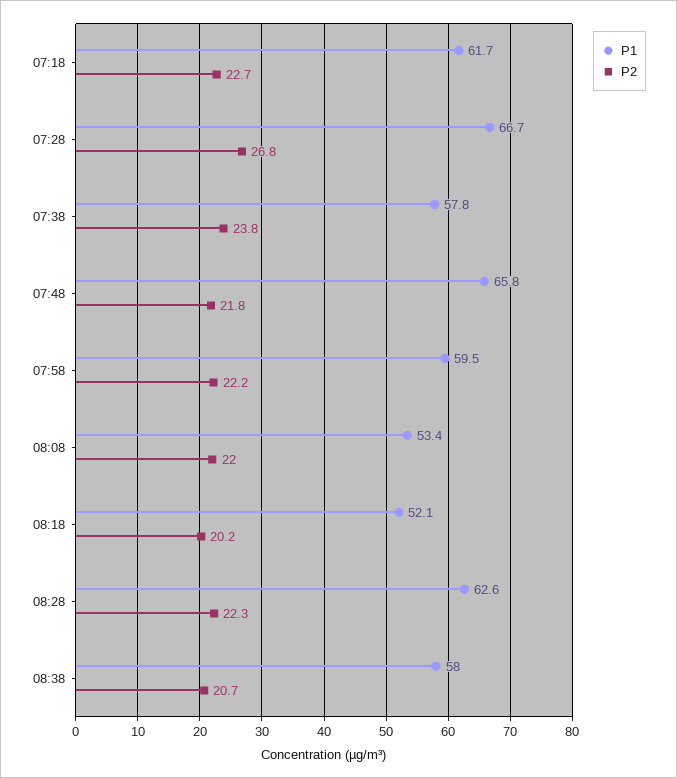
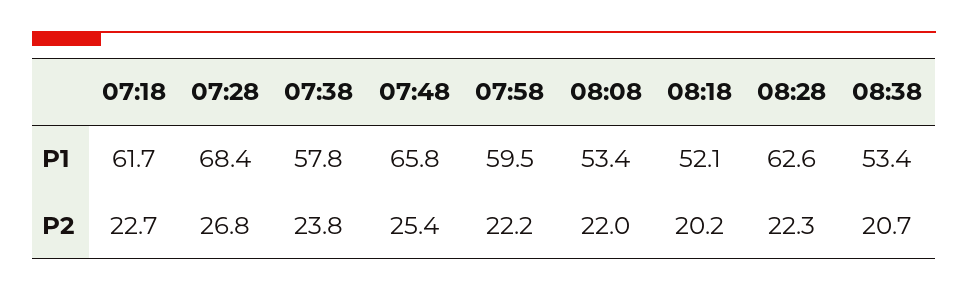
  {
    "P1": {
      "07:18": 61.7,
-     "07:28": 66.7,
+     "07:28": 68.4,
      "07:38": 57.8,
      "07:48": 65.8,
      "07:58": 59.5,
      "08:08": 53.4,
      "08:18": 52.1,
      "08:28": 62.6,
-     "08:38": 58
+     "08:38": 53.4
    },
    "P2": {
      "07:18": 22.7,
      "07:28": 26.8,
      "07:38": 23.8,
-     "07:48": 21.8,
+     "07:48": 25.4,
      "07:58": 22.2,
      "08:08": 22,
      "08:18": 20.2,
      "08:28": 22.3,
      "08:38": 20.7
    }
  }

